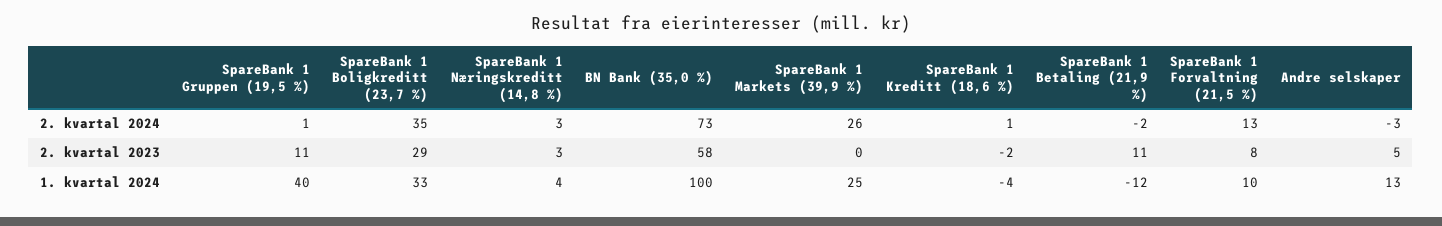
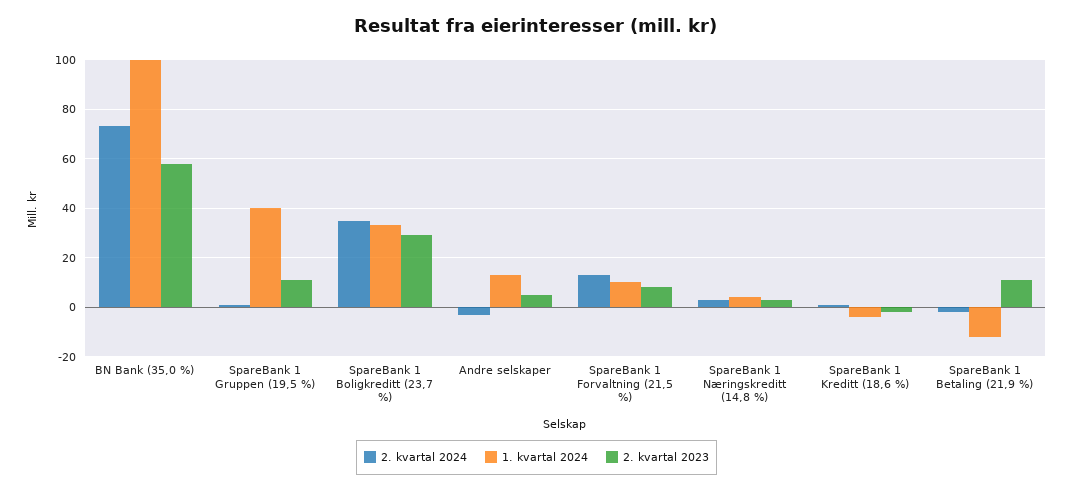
  {
    "2. kvartal 2024": {
      "SpareBank 1 Gruppen (19,5 %)": 1,
      "SpareBank 1 Boligkreditt (23,7 %)": 35,
      "SpareBank 1 Næringskreditt (14,8 %)": 3,
      "BN Bank (35,0 %)": 73,
-     "SpareBank 1 Markets (39,9 %)": 26,
      "SpareBank 1 Kreditt (18,6 %)": 1,
      "SpareBank 1 Betaling (21,9 %)": -2,
      "SpareBank 1 Forvaltning (21,5 %)": 13,
      "Andre selskaper": -3
    },
    "2. kvartal 2023": {
      "SpareBank 1 Gruppen (19,5 %)": 11,
      "SpareBank 1 Boligkreditt (23,7 %)": 29,
      "SpareBank 1 Næringskreditt (14,8 %)": 3,
      "BN Bank (35,0 %)": 58,
-     "SpareBank 1 Markets (39,9 %)": 0,
      "SpareBank 1 Kreditt (18,6 %)": -2,
      "SpareBank 1 Betaling (21,9 %)": 11,
      "SpareBank 1 Forvaltning (21,5 %)": 8,
      "Andre selskaper": 5
    },
    "1. kvartal 2024": {
      "SpareBank 1 Gruppen (19,5 %)": 40,
      "SpareBank 1 Boligkreditt (23,7 %)": 33,
      "SpareBank 1 Næringskreditt (14,8 %)": 4,
      "BN Bank (35,0 %)": 100,
-     "SpareBank 1 Markets (39,9 %)": 25,
      "SpareBank 1 Kreditt (18,6 %)": -4,
      "SpareBank 1 Betaling (21,9 %)": -12,
      "SpareBank 1 Forvaltning (21,5 %)": 10,
      "Andre selskaper": 13
    }
  }

